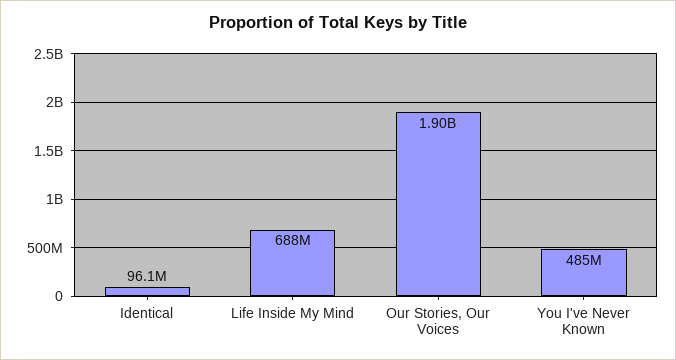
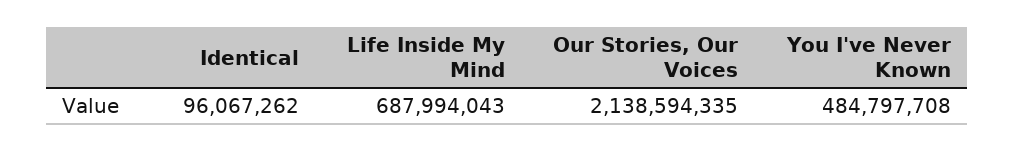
  {
    "Identical": 96067262,
    "Life Inside My Mind": 687994043,
-   "Our Stories, Our Voices": 1900000000,
+   "Our Stories, Our Voices": 2138594335,
    "You I've Never Known": 484797708
  }

